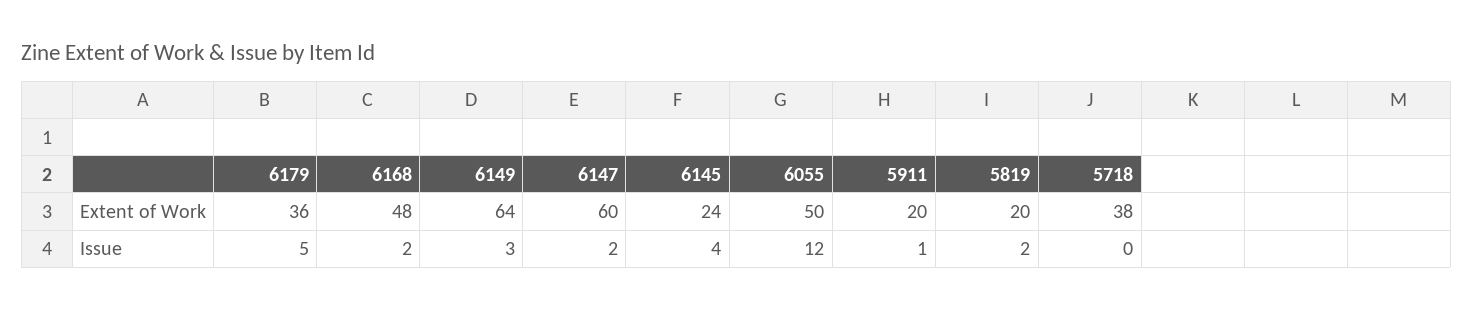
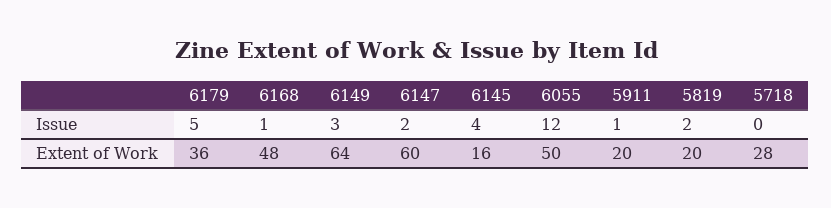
  {
    "6179": {
      "Extent of Work": 36,
      "Issue": 5
    },
    "6168": {
      "Extent of Work": 48,
-     "Issue": 2
+     "Issue": 1
    },
    "6149": {
      "Extent of Work": 64,
      "Issue": 3
    },
    "6147": {
      "Extent of Work": 60,
      "Issue": 2
    },
    "6145": {
-     "Extent of Work": 24,
+     "Extent of Work": 16,
      "Issue": 4
    },
    "6055": {
      "Extent of Work": 50,
      "Issue": 12
    },
    "5911": {
      "Extent of Work": 20,
      "Issue": 1
    },
    "5819": {
      "Extent of Work": 20,
      "Issue": 2
    },
    "5718": {
-     "Extent of Work": 38,
+     "Extent of Work": 28,
      "Issue": 0
    }
  }

